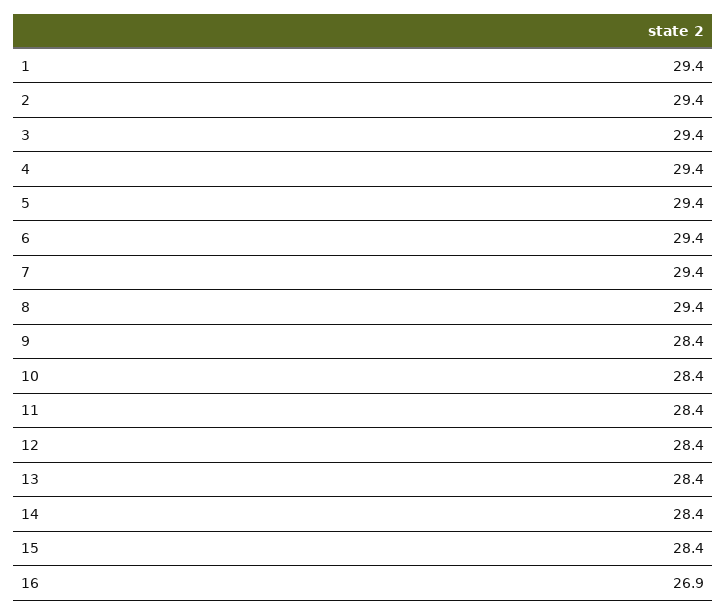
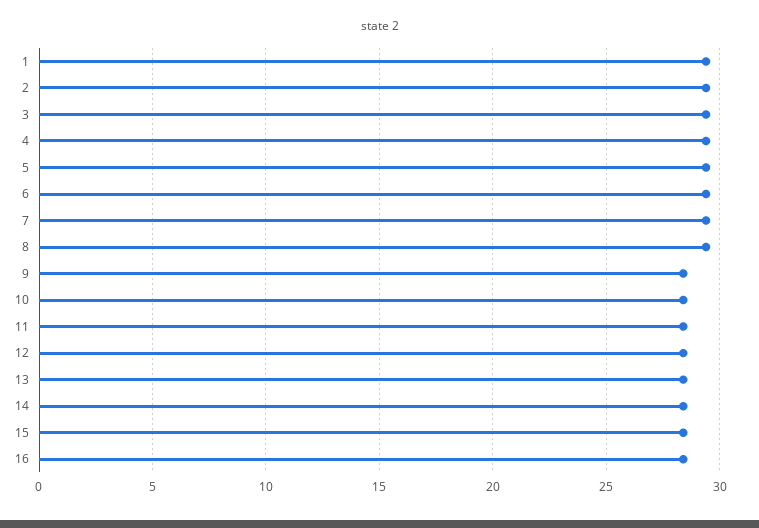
  {
    "1": 29.4,
    "2": 29.4,
    "3": 29.4,
    "4": 29.4,
    "5": 29.4,
    "6": 29.4,
    "7": 29.4,
    "8": 29.4,
    "9": 28.4,
    "10": 28.4,
    "11": 28.4,
    "12": 28.4,
    "13": 28.4,
    "14": 28.4,
    "15": 28.4,
-   "16": 26.9
+   "16": 28.5
  }

